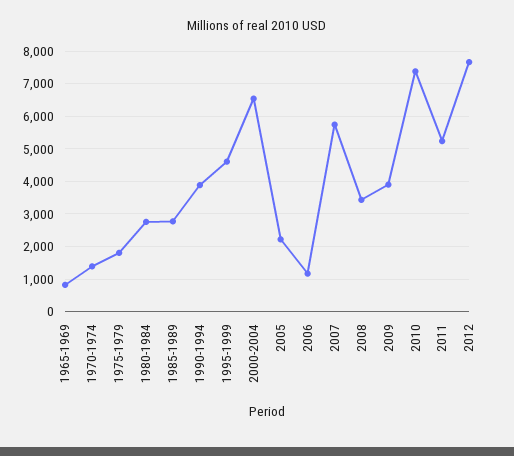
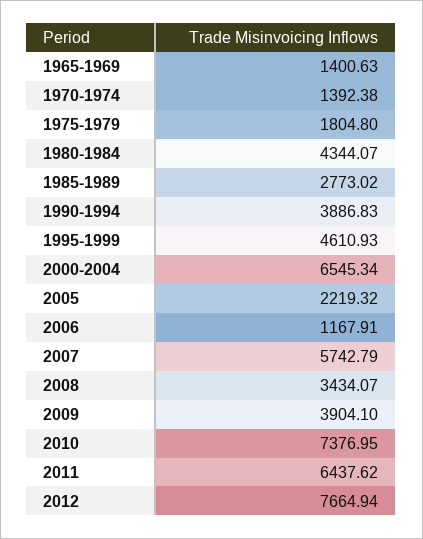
  {
-   "1965-1969": 800,
+   "1965-1969": 1400.63,
    "1970-1974": 1392.38,
    "1975-1979": 1804.8,
-   "1980-1984": 2800,
+   "1980-1984": 4344.07,
    "1985-1989": 2773.02,
    "1990-1994": 3886.83,
    "1995-1999": 4610.93,
    "2000-2004": 6545.34,
    "2005": 2219.32,
    "2006": 1167.91,
    "2007": 5742.79,
    "2008": 3434.07,
    "2009": 3904.1,
    "2010": 7376.95,
-   "2011": 5200,
+   "2011": 6437.62,
    "2012": 7664.94
  }

